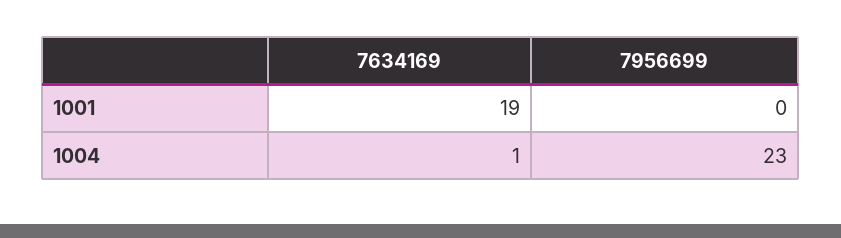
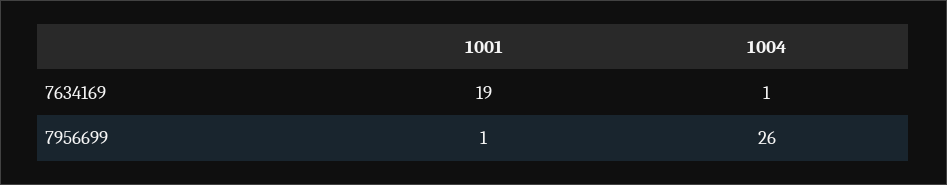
  {
    "7634169": {
      "1001": 19,
      "1004": 1
    },
    "7956699": {
-     "1001": 0,
+     "1001": 1,
-     "1004": 23
+     "1004": 26
    }
  }

